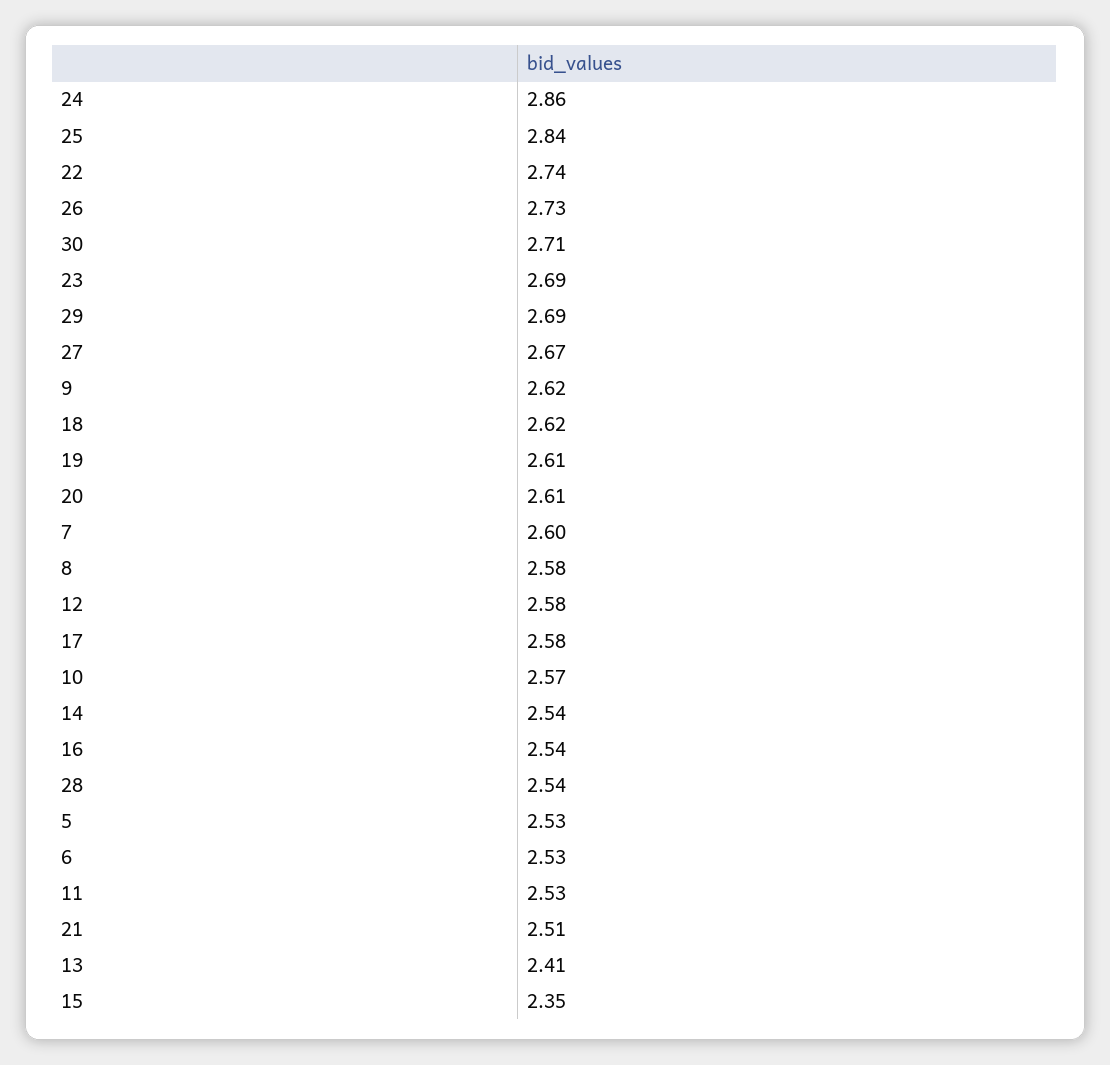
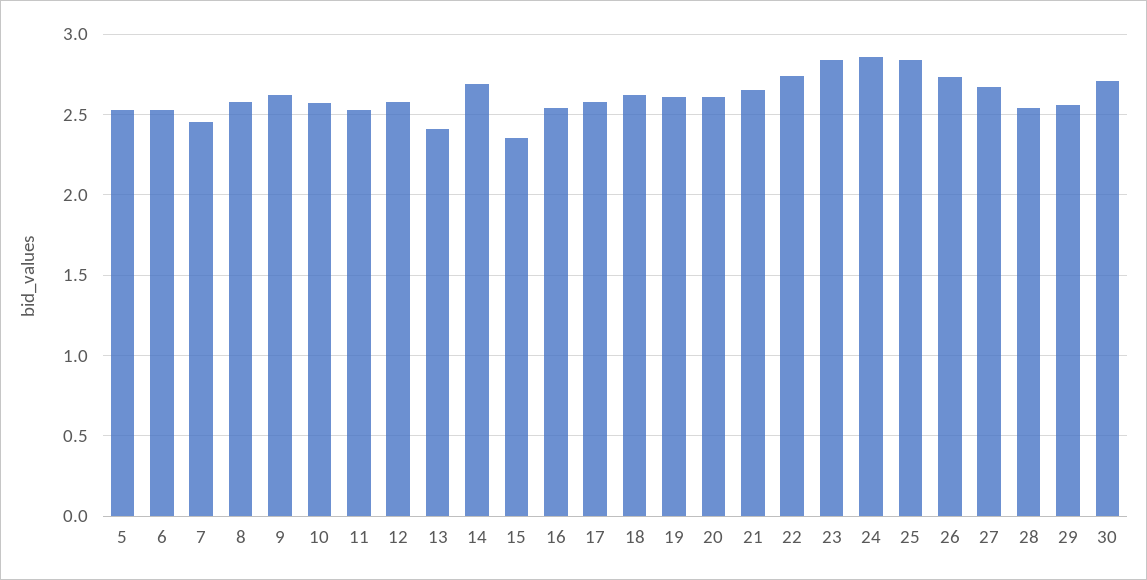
  {
    "24": 2.86,
    "25": 2.84,
    "22": 2.74,
    "26": 2.73,
    "30": 2.71,
-   "23": 2.69,
+   "23": 2.85,
-   "29": 2.69,
+   "29": 2.55,
    "27": 2.67,
    "9": 2.62,
    "18": 2.62,
    "19": 2.61,
    "20": 2.61,
-   "7": 2.6,
+   "7": 2.45,
    "8": 2.58,
    "12": 2.58,
    "17": 2.58,
    "10": 2.57,
-   "14": 2.54,
+   "14": 2.7,
    "16": 2.54,
    "28": 2.54,
    "5": 2.53,
    "6": 2.53,
    "11": 2.53,
-   "21": 2.51,
+   "21": 2.65,
    "13": 2.41,
    "15": 2.35
  }

